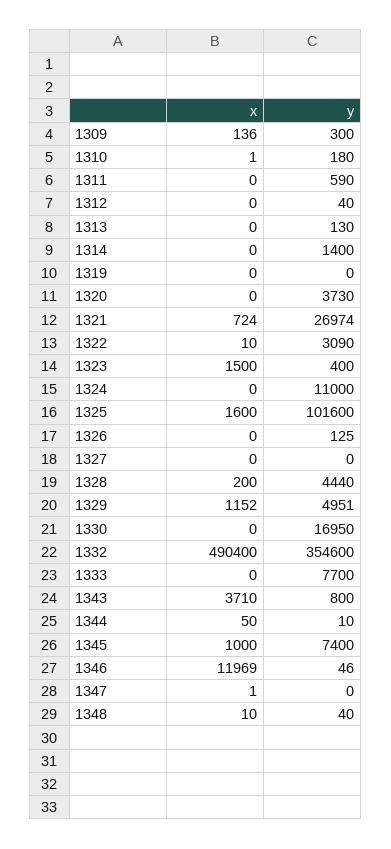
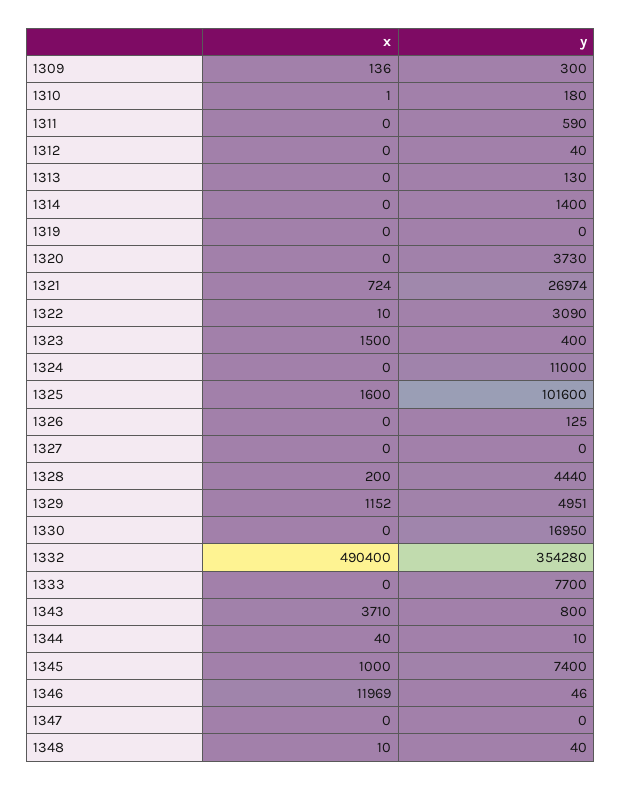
  {
    "x": {
      "1309": 136,
      "1310": 1,
      "1311": 0,
      "1312": 0,
      "1313": 0,
      "1314": 0,
      "1319": 0,
      "1320": 0,
      "1321": 724,
      "1322": 10,
      "1323": 1500,
      "1324": 0,
      "1325": 1600,
      "1326": 0,
      "1327": 0,
      "1328": 200,
      "1329": 1152,
      "1330": 0,
      "1332": 490400,
      "1333": 0,
      "1343": 3710,
-     "1344": 50,
+     "1344": 40,
      "1345": 1000,
      "1346": 11969,
-     "1347": 1,
+     "1347": 0,
      "1348": 10
    },
    "y": {
      "1309": 300,
      "1310": 180,
      "1311": 590,
      "1312": 40,
      "1313": 130,
      "1314": 1400,
      "1319": 0,
      "1320": 3730,
      "1321": 26974,
      "1322": 3090,
      "1323": 400,
      "1324": 11000,
      "1325": 101600,
      "1326": 125,
      "1327": 0,
      "1328": 4440,
      "1329": 4951,
      "1330": 16950,
-     "1332": 354600,
+     "1332": 354280,
      "1333": 7700,
      "1343": 800,
      "1344": 10,
      "1345": 7400,
      "1346": 46,
      "1347": 0,
      "1348": 40
    }
  }

